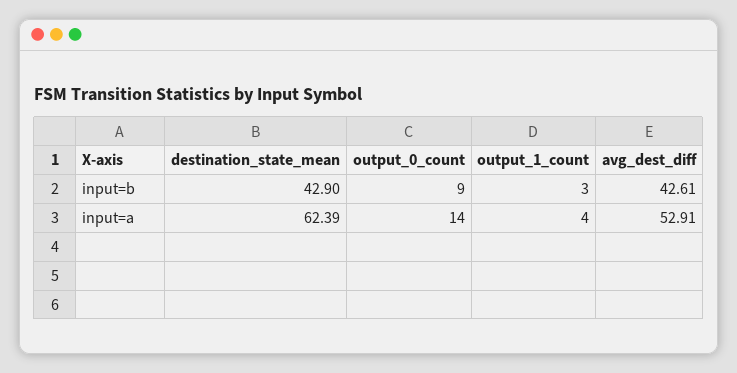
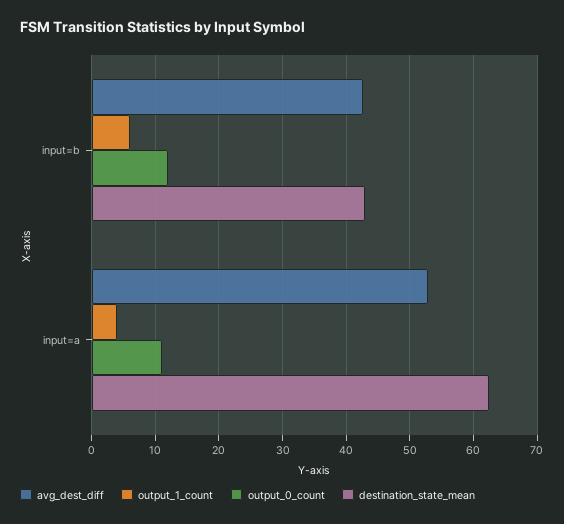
  {
    "destination_state_mean": {
      "input=b": 42.9,
      "input=a": 62.39
    },
    "output_0_count": {
-     "input=b": 9,
+     "input=b": 12,
-     "input=a": 14
+     "input=a": 11
    },
    "output_1_count": {
-     "input=b": 3,
+     "input=b": 6,
      "input=a": 4
    },
    "avg_dest_diff": {
      "input=b": 42.61,
      "input=a": 52.91
    }
  }

